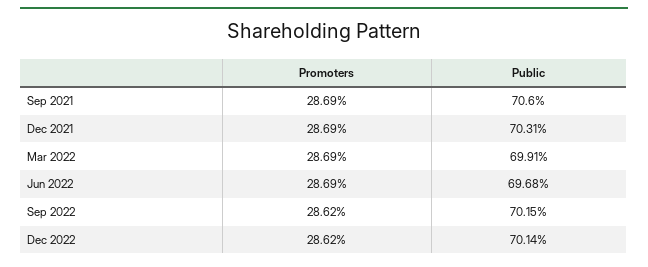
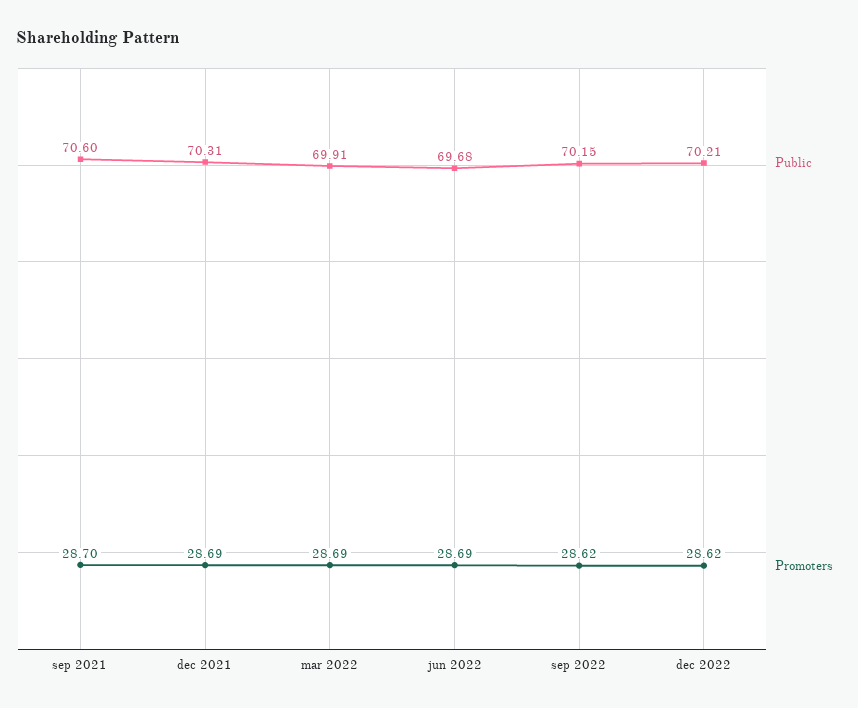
  {
    "Promoters": {
-     "Sep 2021": 28.69,
+     "Sep 2021": 28.7,
      "Dec 2021": 28.69,
      "Mar 2022": 28.69,
      "Jun 2022": 28.69,
      "Sep 2022": 28.62,
      "Dec 2022": 28.62
    },
    "Public": {
      "Sep 2021": 70.6,
      "Dec 2021": 70.31,
      "Mar 2022": 69.91,
      "Jun 2022": 69.68,
      "Sep 2022": 70.15,
-     "Dec 2022": 70.14
+     "Dec 2022": 70.21
    }
  }

